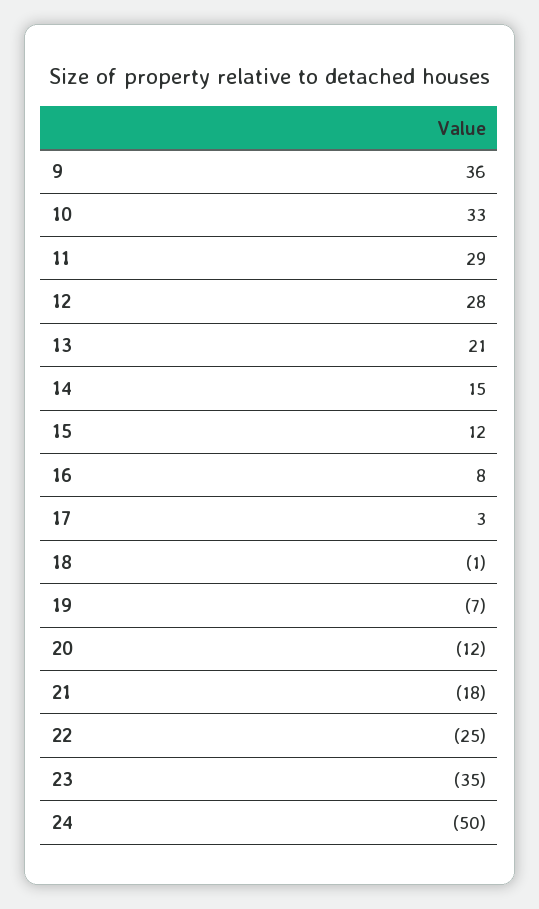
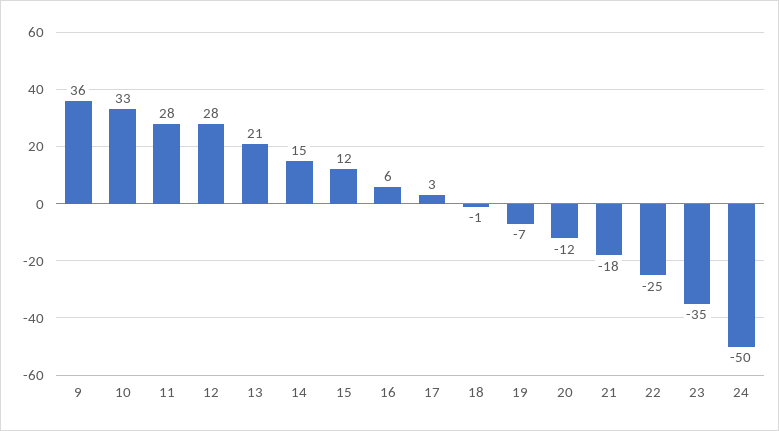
  {
    "9": 36,
    "10": 33,
-   "11": 29,
+   "11": 28,
    "12": 28,
    "13": 21,
    "14": 15,
    "15": 12,
-   "16": 8,
+   "16": 6,
    "17": 3,
    "18": -1,
    "19": -7,
    "20": -12,
    "21": -18,
    "22": -25,
    "23": -35,
    "24": -50
  }

